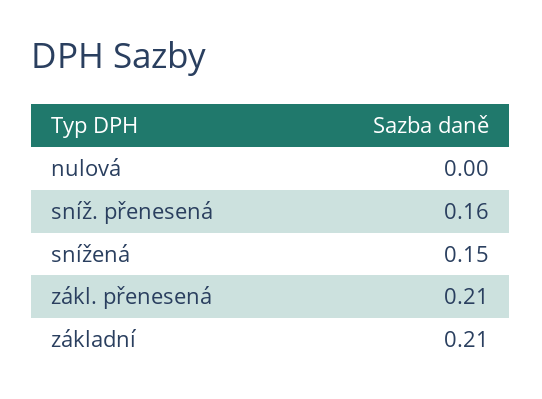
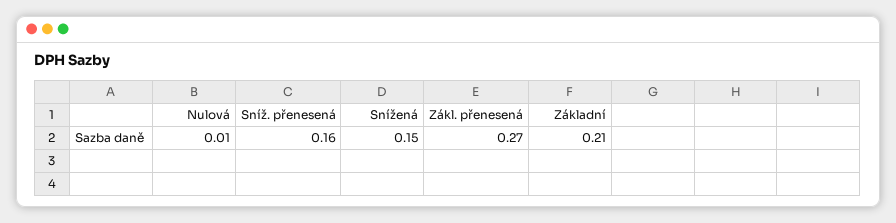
  {
-   "nulová": 0,
+   "nulová": 0.01,
    "sníž. přenesená": 0.16,
    "snížená": 0.15,
-   "zákl. přenesená": 0.21,
+   "zákl. přenesená": 0.27,
    "základní": 0.21
  }

